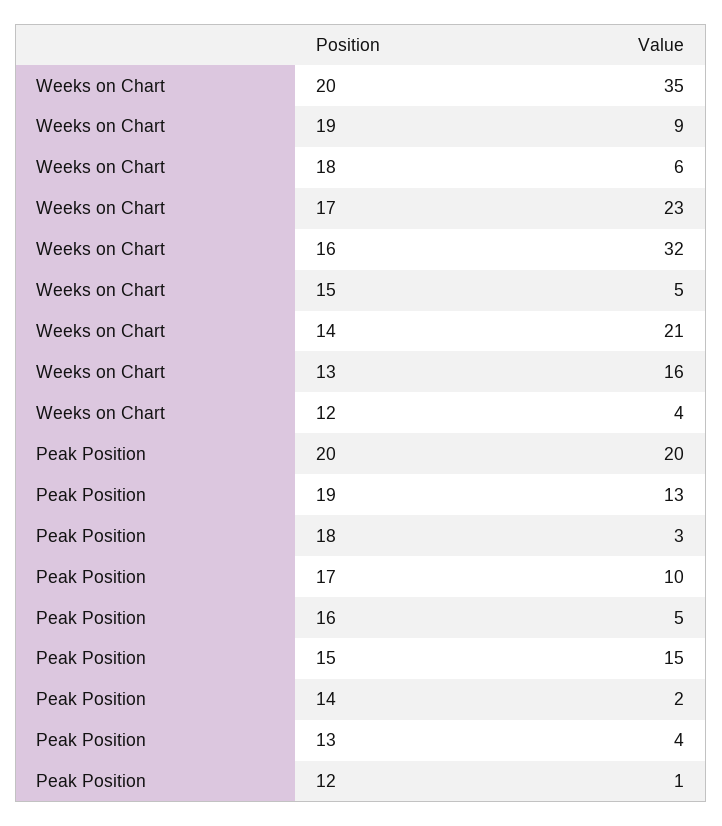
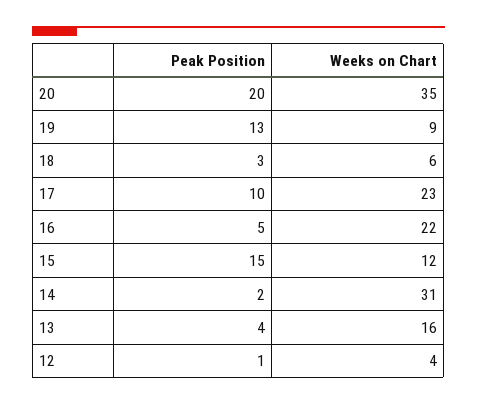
  {
    "Weeks on Chart": {
      "20": 35,
      "19": 9,
      "18": 6,
      "17": 23,
-     "16": 32,
+     "16": 22,
-     "15": 5,
+     "15": 12,
-     "14": 21,
+     "14": 31,
      "13": 16,
      "12": 4
    },
    "Peak Position": {
      "20": 20,
      "19": 13,
      "18": 3,
      "17": 10,
      "16": 5,
      "15": 15,
      "14": 2,
      "13": 4,
      "12": 1
    }
  }

